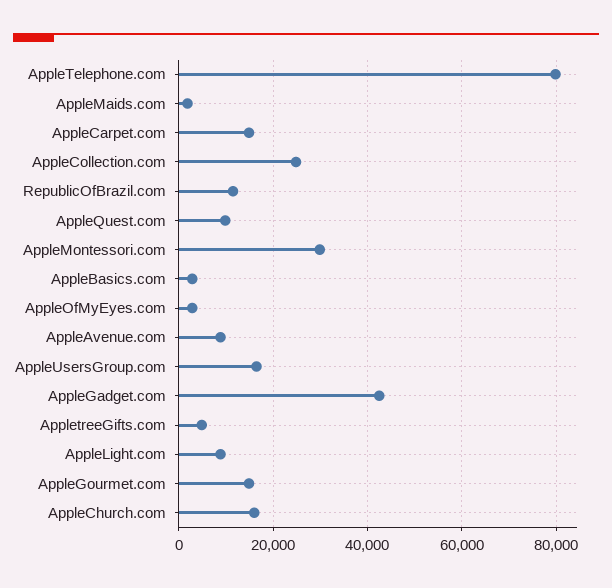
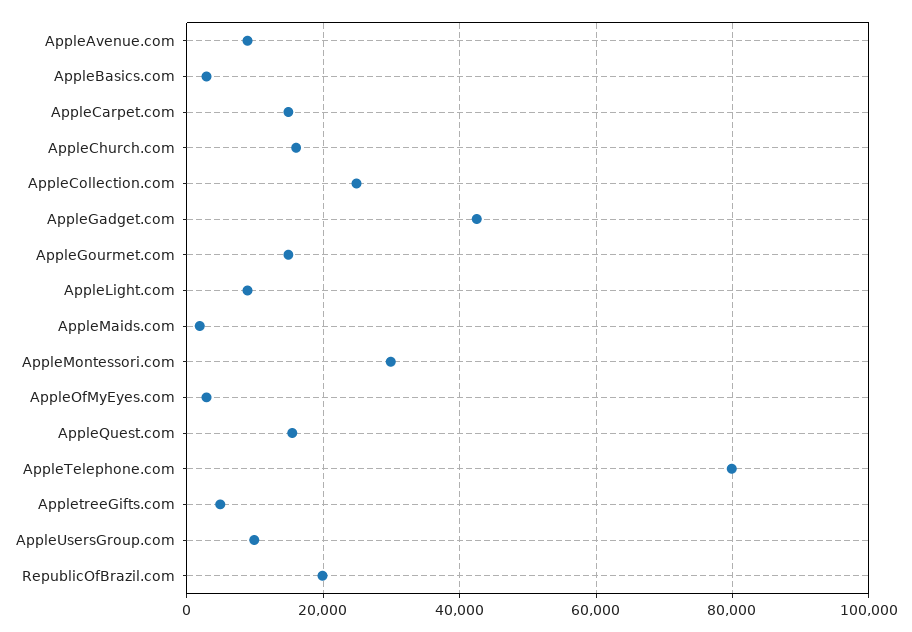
  {
    "AppleTelephone.com": 80000,
    "AppleMaids.com": 2000,
    "AppleCarpet.com": 14000,
    "AppleCollection.com": 24000,
-   "RepublicOfBrazil.com": 12000,
+   "RepublicOfBrazil.com": 20000,
-   "AppleQuest.com": 10000,
+   "AppleQuest.com": 16000,
    "AppleMontessori.com": 30000,
    "AppleBasics.com": 2000,
    "AppleOfMyEyes.com": 2000,
    "AppleAvenue.com": 8000,
-   "AppleUsersGroup.com": 16000,
+   "AppleUsersGroup.com": 10000,
    "AppleGadget.com": 42000,
    "AppletreeGifts.com": 4000,
    "AppleLight.com": 8000,
    "AppleGourmet.com": 14000,
    "AppleChurch.com": 16000
  }

